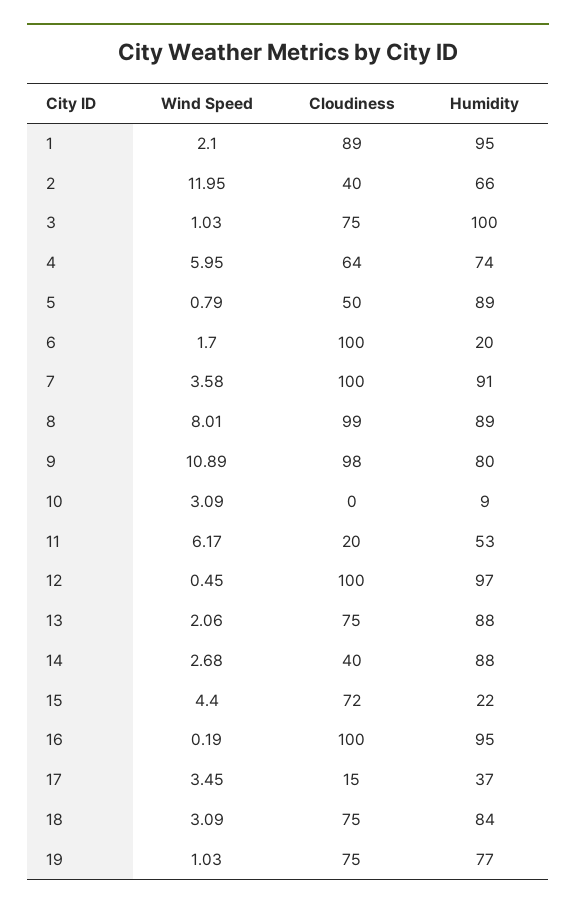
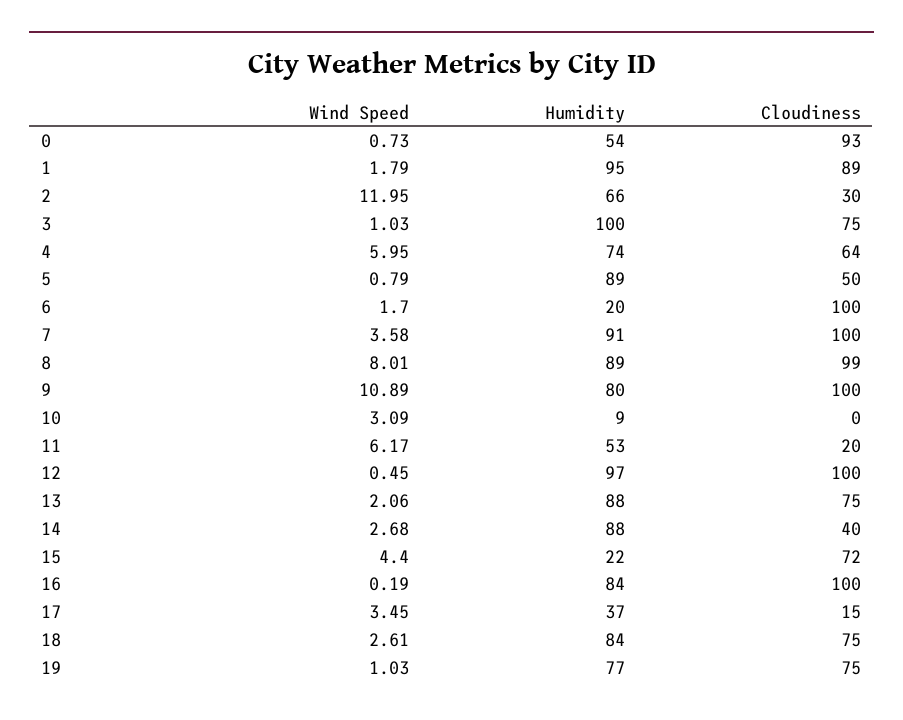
  {
    "Wind Speed": {
-     "1": 2.1,
+     "1": 1.79,
      "2": 11.95,
      "3": 1.03,
      "4": 5.95,
      "5": 0.79,
      "6": 1.7,
      "7": 3.58,
      "8": 8.01,
      "9": 10.89,
      "10": 3.09,
      "11": 6.17,
      "12": 0.45,
      "13": 2.06,
      "14": 2.68,
      "15": 4.4,
      "16": 0.19,
      "17": 3.45,
-     "18": 3.09,
+     "18": 2.61,
-     "19": 1.03
+     "19": 1.03,
+     "0": 0.73
    },
    "Cloudiness": {
      "1": 89,
-     "2": 40,
+     "2": 30,
      "3": 75,
      "4": 64,
      "5": 50,
      "6": 100,
      "7": 100,
      "8": 99,
-     "9": 98,
+     "9": 100,
      "10": 0,
      "11": 20,
      "12": 100,
      "13": 75,
      "14": 40,
      "15": 72,
      "16": 100,
      "17": 15,
      "18": 75,
-     "19": 75
+     "19": 75,
+     "0": 93
    },
    "Humidity": {
      "1": 95,
      "2": 66,
      "3": 100,
      "4": 74,
      "5": 89,
      "6": 20,
      "7": 91,
      "8": 89,
      "9": 80,
      "10": 9,
      "11": 53,
      "12": 97,
      "13": 88,
      "14": 88,
      "15": 22,
-     "16": 95,
+     "16": 84,
      "17": 37,
      "18": 84,
-     "19": 77
+     "19": 77,
+     "0": 54
    }
  }

